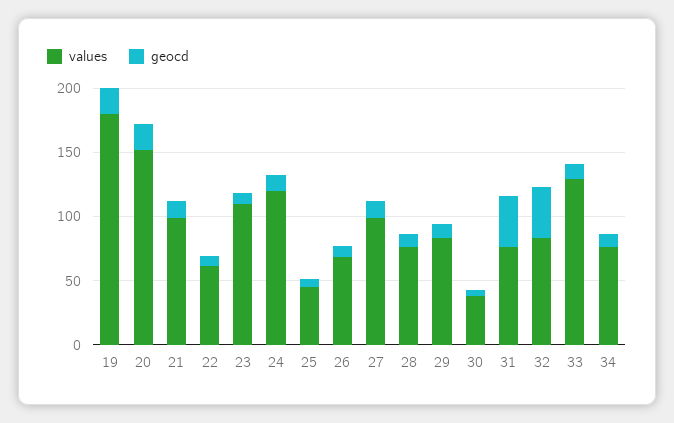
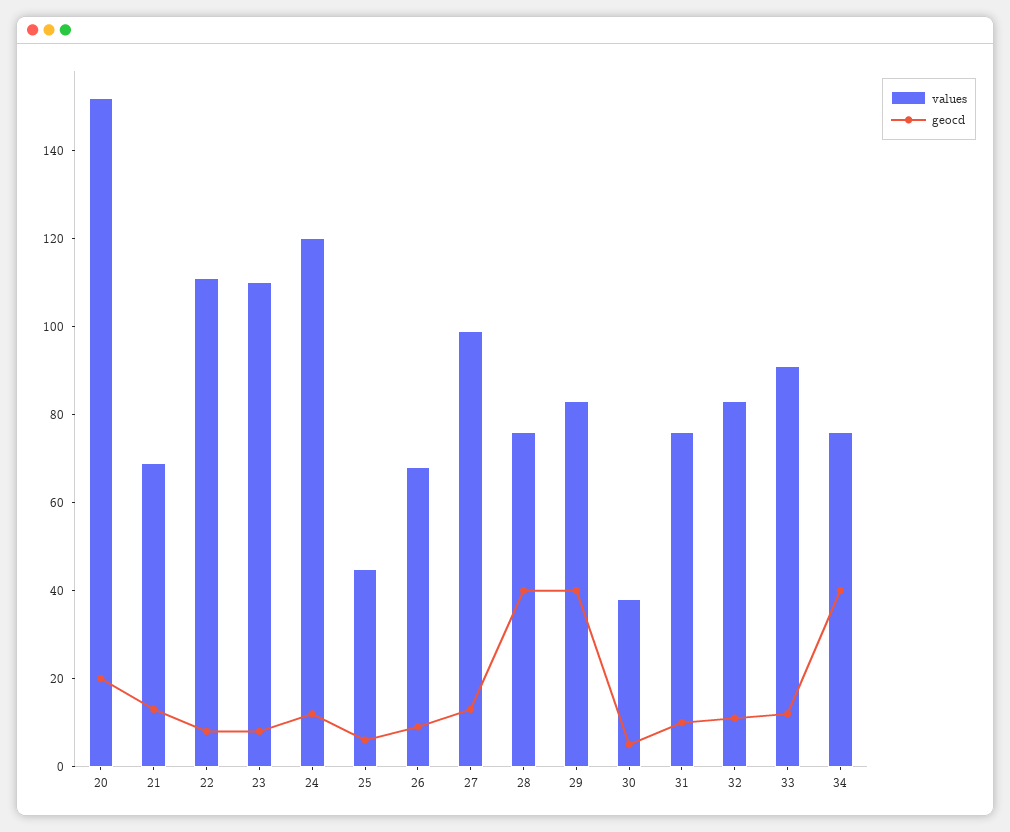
  {
    "values": {
-     "19": 180,
      "20": 150,
-     "21": 100,
+     "21": 70,
-     "22": 60,
+     "22": 110,
      "23": 110,
      "24": 120,
      "25": 45,
      "26": 70,
      "27": 100,
      "28": 75,
      "29": 85,
      "30": 40,
      "31": 75,
      "32": 85,
-     "33": 130,
+     "33": 90,
      "34": 75
    },
    "geocd": {
-     "19": 20,
      "20": 20,
      "21": 15,
      "22": 10,
      "23": 10,
      "24": 10,
      "25": 5,
      "26": 10,
      "27": 15,
-     "28": 10,
+     "28": 40,
-     "29": 10,
+     "29": 40,
      "30": 5,
-     "31": 40,
+     "31": 10,
-     "32": 40,
+     "32": 10,
      "33": 10,
-     "34": 10
+     "34": 40
    }
  }

